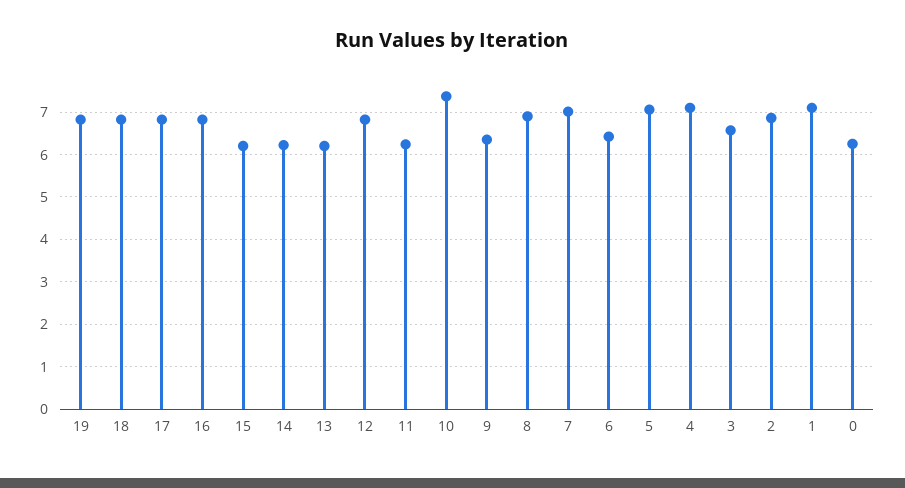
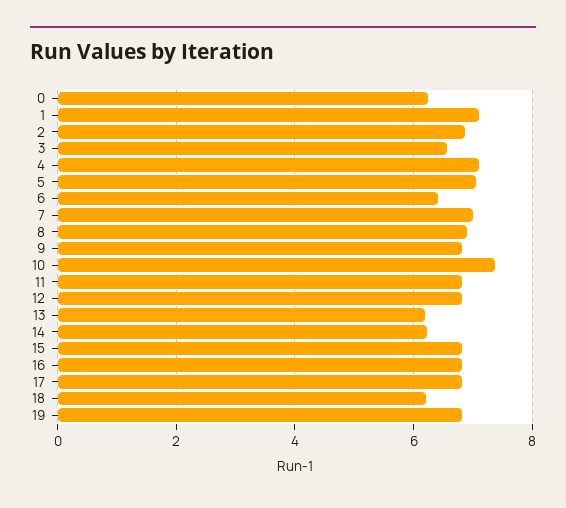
  {
    "19": 6.8,
-   "18": 6.8,
+   "18": 6.2,
    "17": 6.8,
    "16": 6.8,
-   "15": 6.2,
+   "15": 6.8,
    "14": 6.2,
    "13": 6.2,
    "12": 6.8,
-   "11": 6.2,
+   "11": 6.8,
    "10": 7.4,
-   "9": 6.4,
+   "9": 6.8,
    "8": 7,
    "7": 7,
    "6": 6.4,
    "5": 7,
    "4": 7.2,
    "3": 6.6,
    "2": 6.8,
    "1": 7.2,
    "0": 6.2
  }

